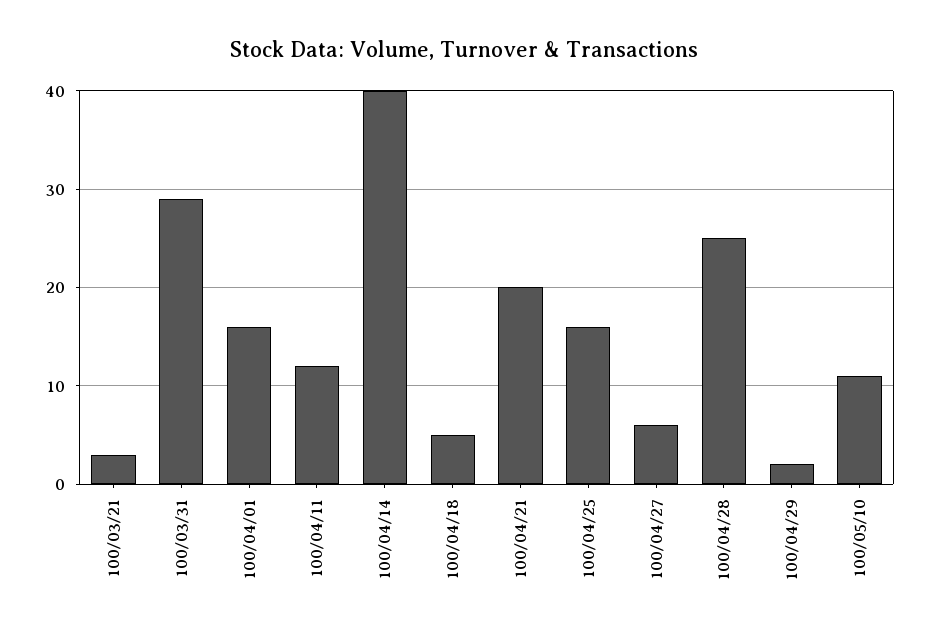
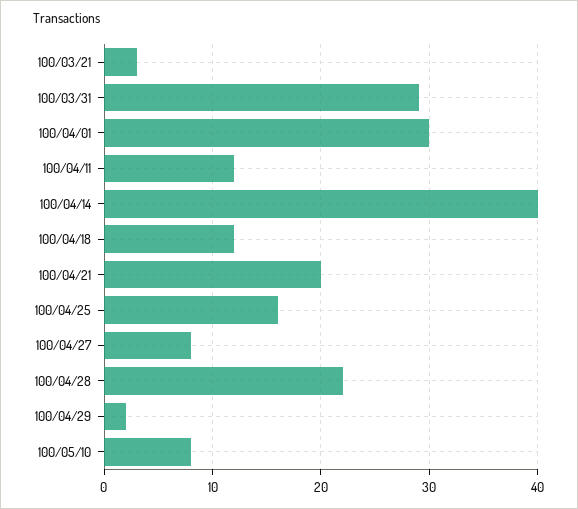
  {
    "100/03/21": 3,
    "100/03/31": 29,
-   "100/04/01": 16,
+   "100/04/01": 30,
    "100/04/11": 12,
    "100/04/14": 40,
-   "100/04/18": 5,
+   "100/04/18": 12,
    "100/04/21": 20,
    "100/04/25": 16,
-   "100/04/27": 6,
+   "100/04/27": 8,
-   "100/04/28": 25,
+   "100/04/28": 22,
    "100/04/29": 2,
-   "100/05/10": 11
+   "100/05/10": 8
  }

